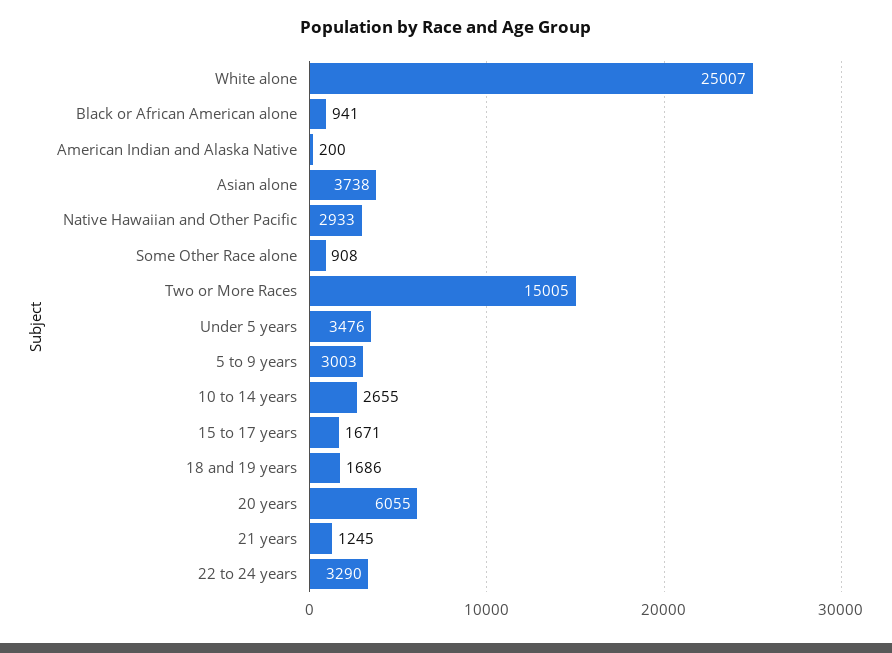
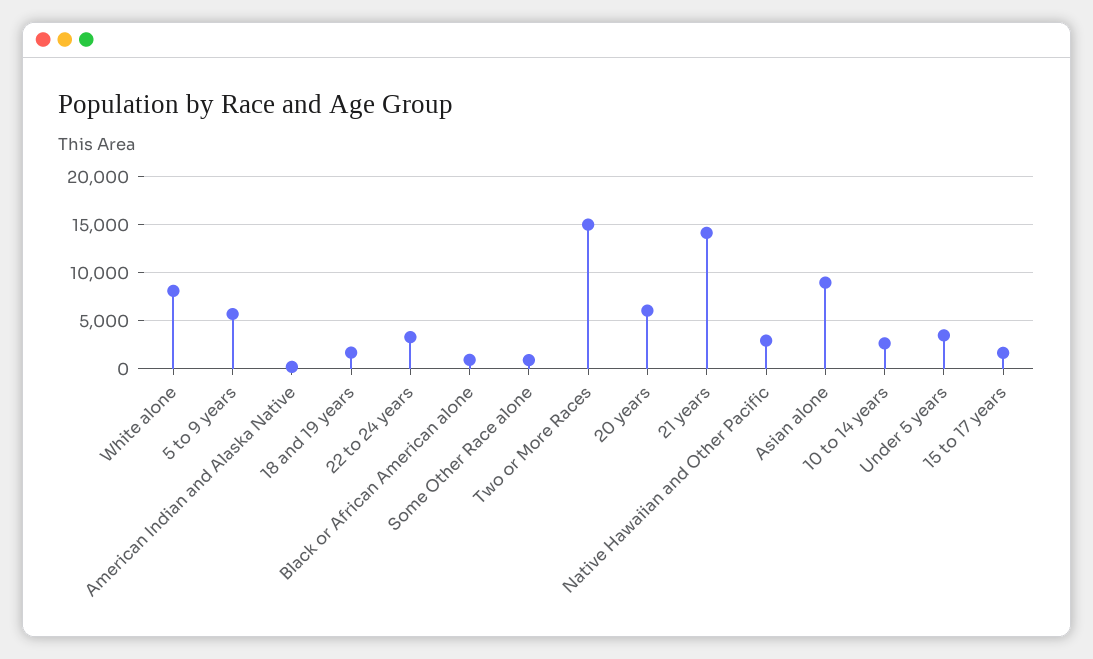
  {
-   "White alone": 25007,
+   "White alone": 8000,
    "Black or African American alone": 941,
    "American Indian and Alaska Native": 200,
-   "Asian alone": 3738,
+   "Asian alone": 9000,
    "Native Hawaiian and Other Pacific": 2933,
    "Some Other Race alone": 908,
    "Two or More Races": 15005,
    "Under 5 years": 3476,
-   "5 to 9 years": 3003,
+   "5 to 9 years": 6000,
    "10 to 14 years": 2655,
    "15 to 17 years": 1671,
    "18 and 19 years": 1686,
    "20 years": 6055,
-   "21 years": 1245,
+   "21 years": 14000,
    "22 to 24 years": 3290
  }

